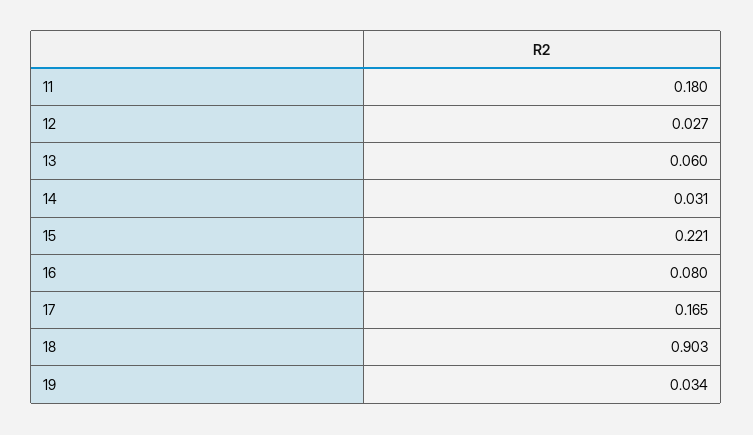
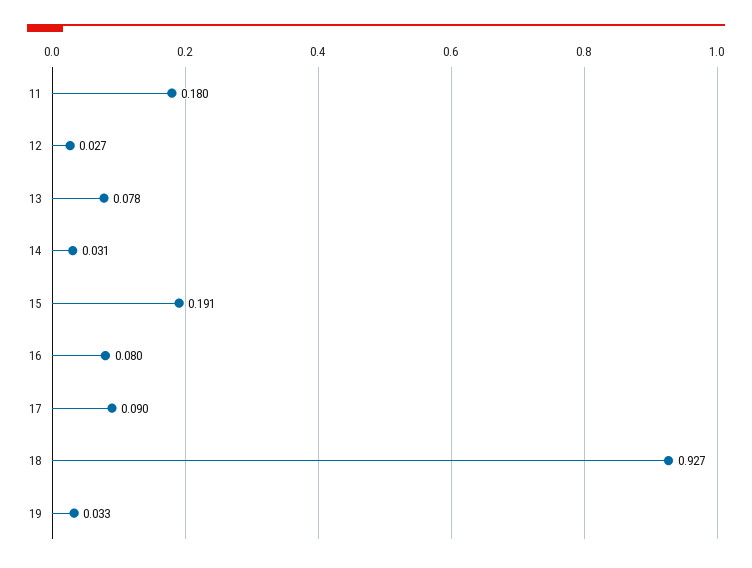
  {
    "11": 0.18,
    "12": 0.027,
-   "13": 0.06,
+   "13": 0.078,
    "14": 0.031,
-   "15": 0.221,
+   "15": 0.191,
    "16": 0.08,
-   "17": 0.165,
+   "17": 0.09,
-   "18": 0.903,
+   "18": 0.927,
-   "19": 0.034
+   "19": 0.033
  }

